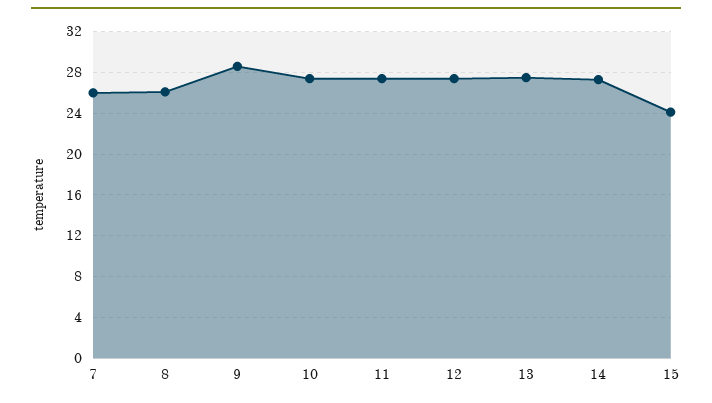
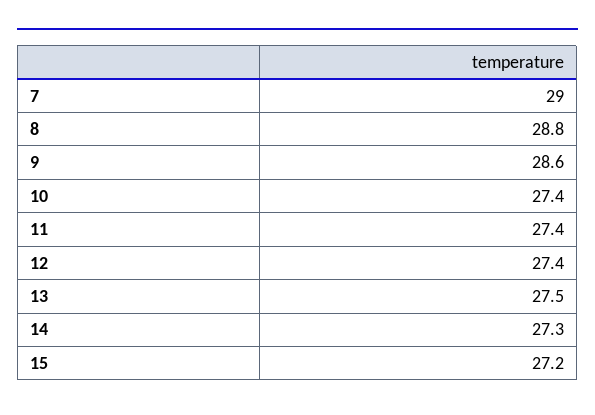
  {
-   "7": 26,
+   "7": 29,
-   "8": 26,
+   "8": 28.8,
    "9": 28.6,
    "10": 27.4,
    "11": 27.4,
    "12": 27.4,
    "13": 27.5,
    "14": 27.3,
-   "15": 24
+   "15": 27.2
  }

